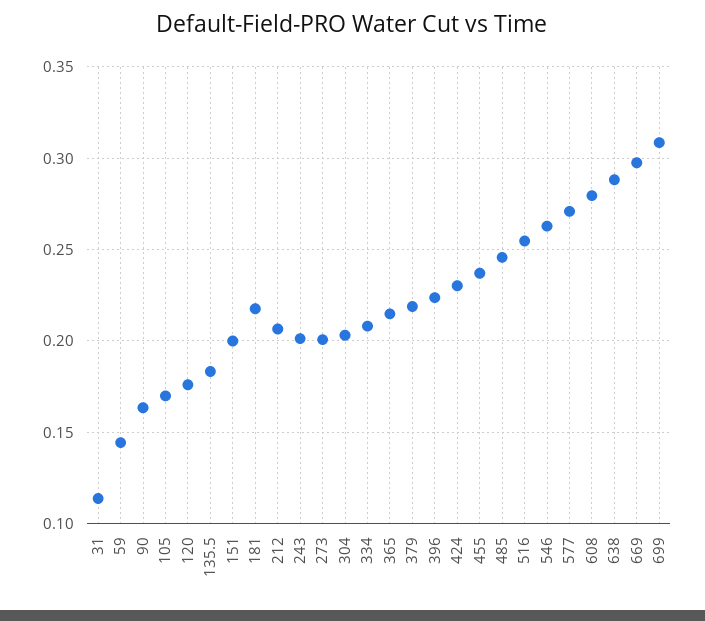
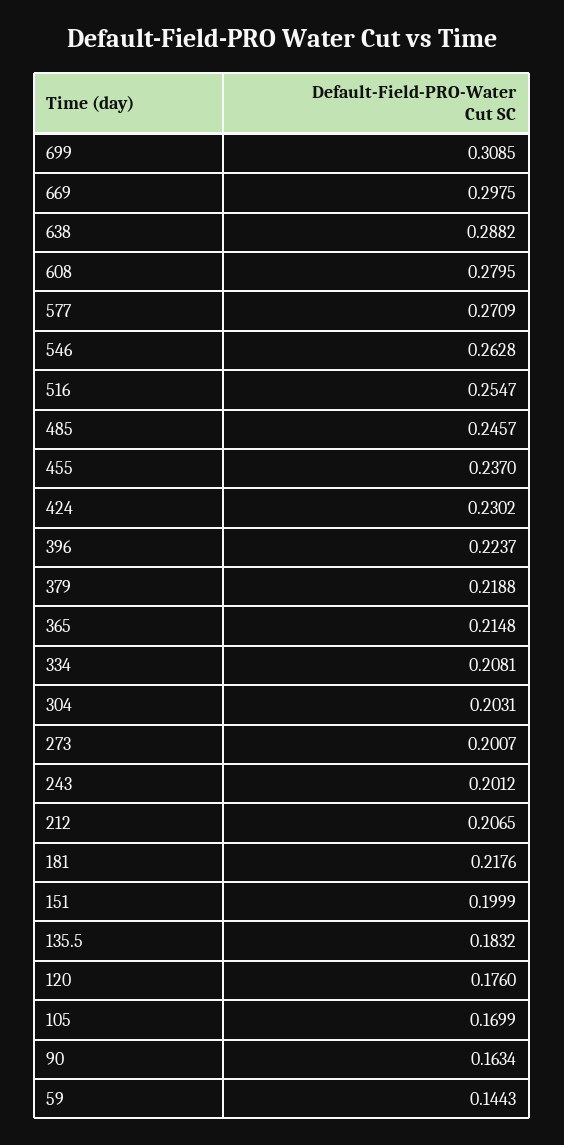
  {
-   "31": 0.115,
    "59": 0.1443,
    "90": 0.1634,
    "105": 0.1699,
    "120": 0.176,
    "135.5": 0.1832,
    "151": 0.1999,
    "181": 0.2176,
    "212": 0.2065,
    "243": 0.2012,
    "273": 0.2007,
    "304": 0.2031,
    "334": 0.2081,
    "365": 0.2148,
    "379": 0.2188,
    "396": 0.2237,
    "424": 0.2302,
    "455": 0.237,
    "485": 0.2457,
    "516": 0.2547,
    "546": 0.2628,
    "577": 0.2709,
    "608": 0.2795,
    "638": 0.2882,
    "669": 0.2975,
    "699": 0.3085
  }

